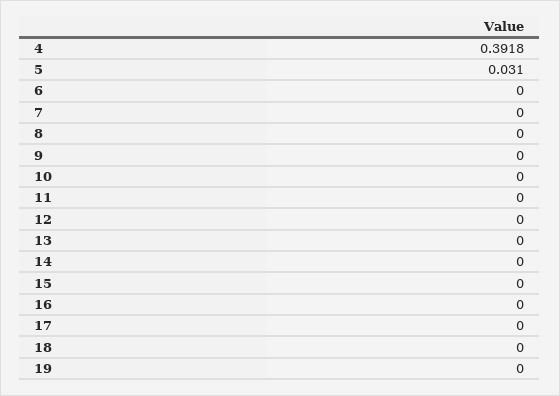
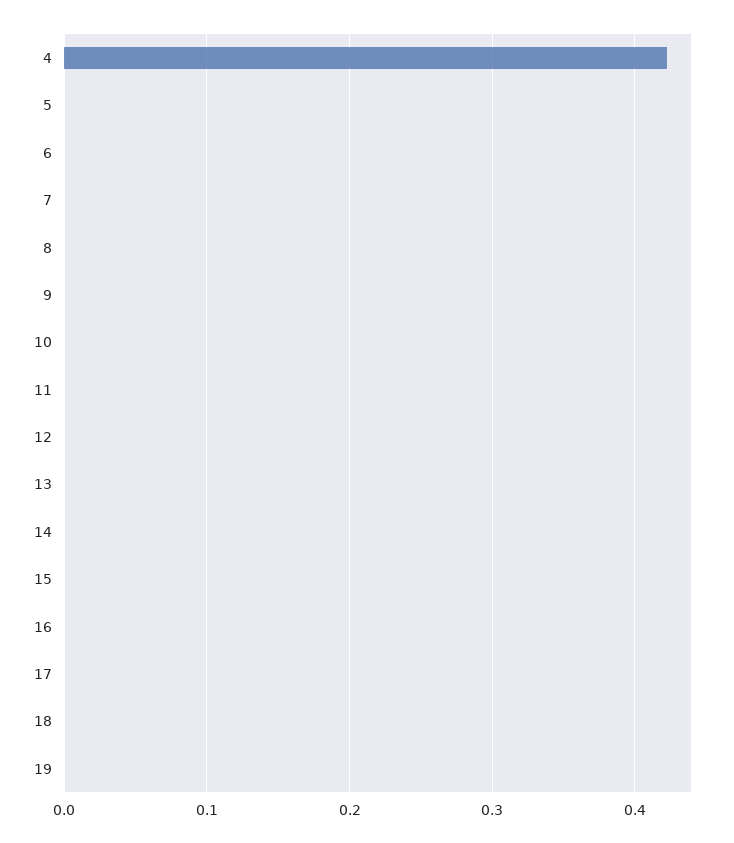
  {
-   "4": 0.3918,
+   "4": 0.42,
-   "5": 0.031,
+   "5": 0,
    "6": 0,
    "7": 0,
    "8": 0,
    "9": 0,
    "10": 0,
    "11": 0,
    "12": 0,
    "13": 0,
    "14": 0,
    "15": 0,
    "16": 0,
    "17": 0,
    "18": 0,
    "19": 0
  }

